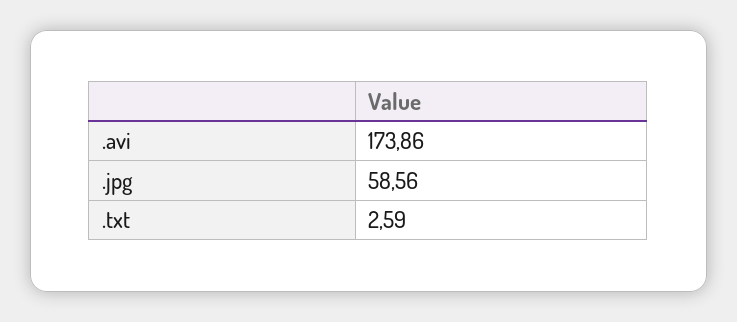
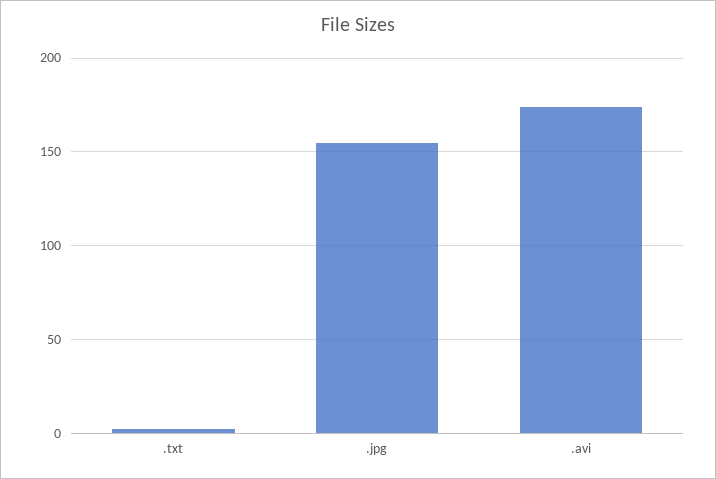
  {
    ".avi": 173.86,
-   ".jpg": 58.56,
+   ".jpg": 155,
    ".txt": 2.59
  }

